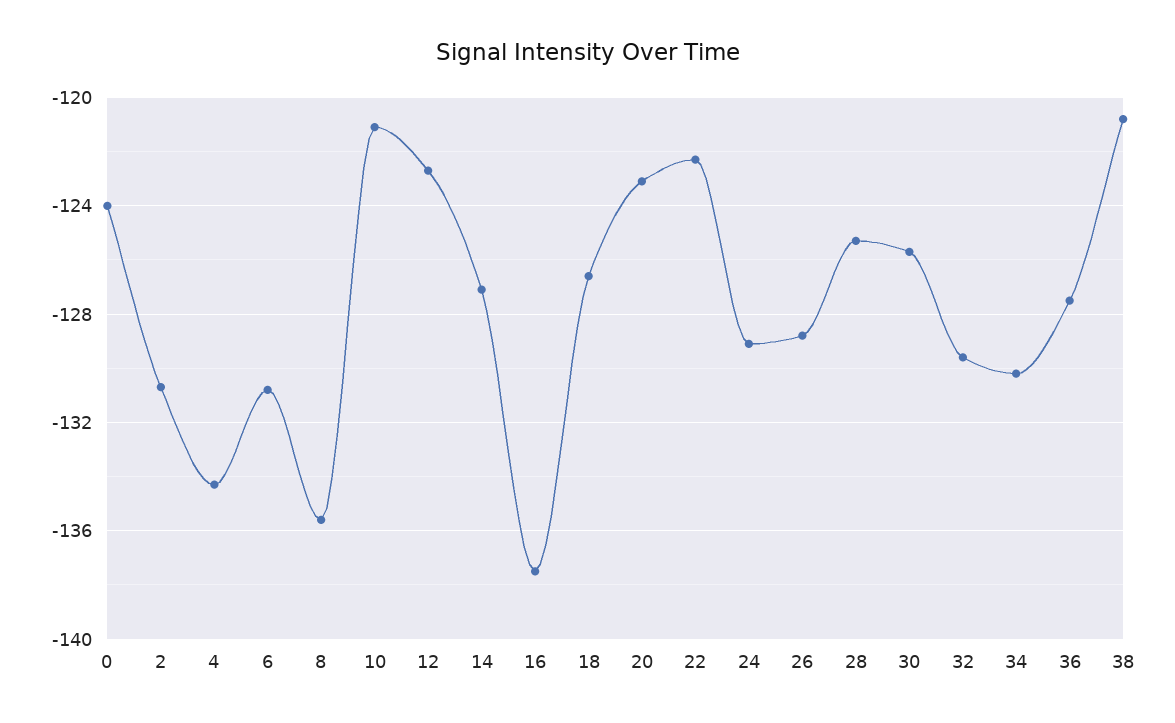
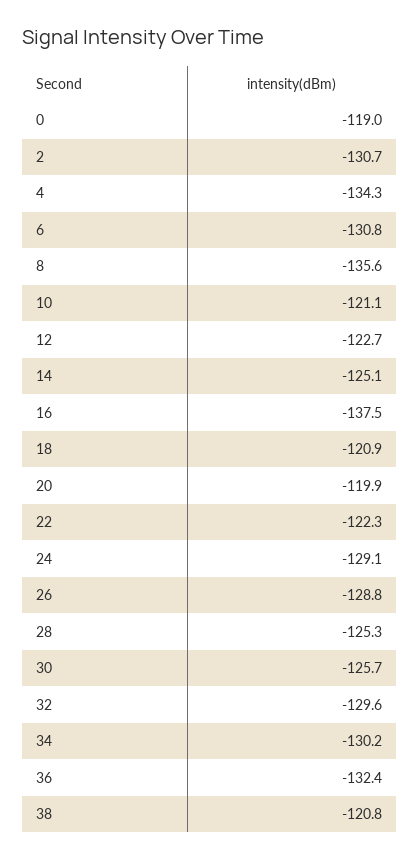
  {
-   "0": -124,
+   "0": -119,
    "2": -130.7,
    "4": -134.3,
    "6": -130.8,
    "8": -135.6,
    "10": -121.1,
    "12": -122.7,
-   "14": -127,
+   "14": -125.1,
    "16": -137.5,
-   "18": -126.5,
+   "18": -120.9,
-   "20": -123,
+   "20": -119.9,
    "22": -122.3,
    "24": -129.1,
    "26": -128.8,
    "28": -125.3,
    "30": -125.7,
    "32": -129.6,
    "34": -130.2,
-   "36": -127.5,
+   "36": -132.4,
    "38": -120.8
  }

